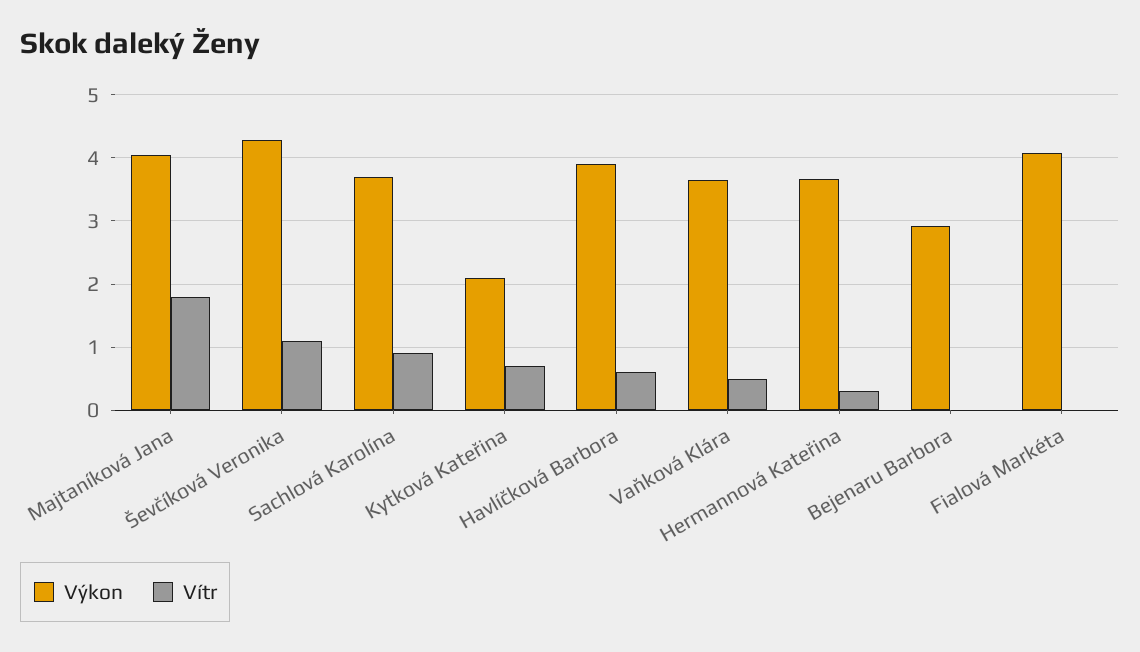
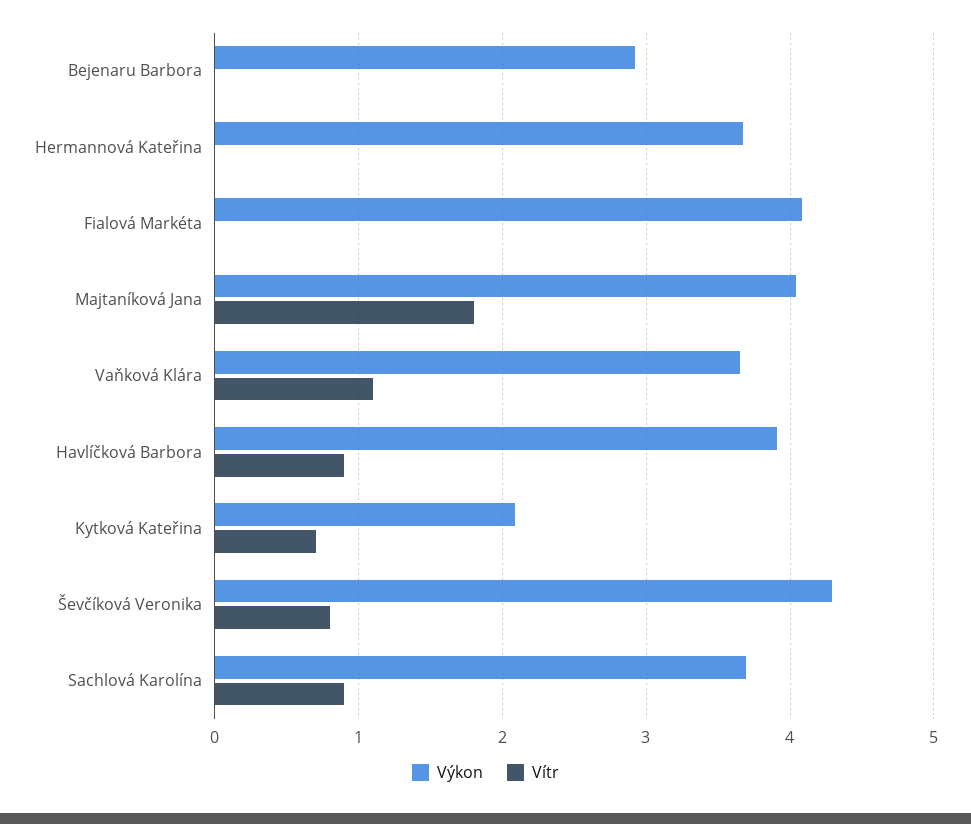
  {
    "Výkon": {
      "Majtaníková Jana": 4,
      "Ševčíková Veronika": 4.3,
      "Sachlová Karolína": 3.7,
      "Kytková Kateřina": 2.1,
      "Havlíčková Barbora": 3.9,
      "Vaňková Klára": 3.7,
      "Hermannová Kateřina": 3.7,
      "Bejenaru Barbora": 2.9,
      "Fialová Markéta": 4.1
    },
    "Vítr": {
      "Majtaníková Jana": 1.8,
-     "Ševčíková Veronika": 1.1,
+     "Ševčíková Veronika": 0.8,
      "Sachlová Karolína": 0.9,
      "Kytková Kateřina": 0.7,
-     "Havlíčková Barbora": 0.6,
+     "Havlíčková Barbora": 0.9,
-     "Vaňková Klára": 0.5,
+     "Vaňková Klára": 1.1,
-     "Hermannová Kateřina": 0.3,
+     "Hermannová Kateřina": 0,
      "Bejenaru Barbora": 0,
      "Fialová Markéta": 0
    }
  }

